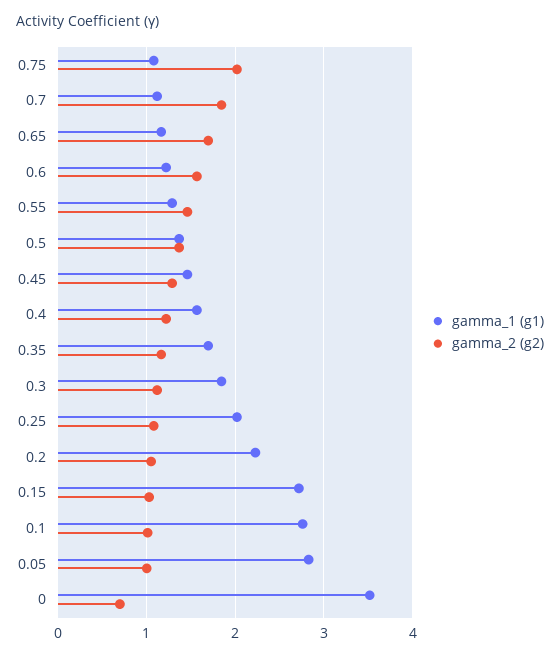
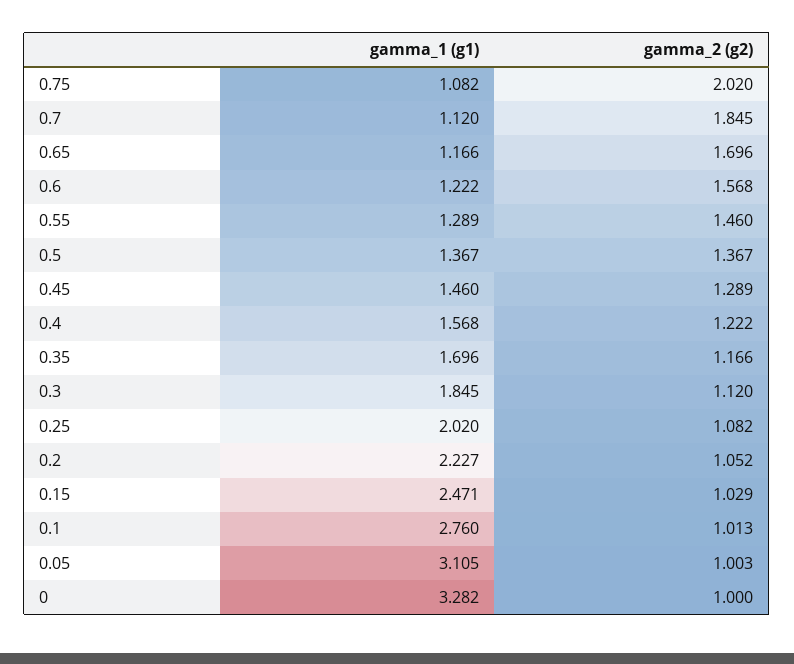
  {
    "gamma_1 (g1)": {
      "0.75": 1.082,
      "0.7": 1.12,
      "0.65": 1.166,
      "0.6": 1.222,
      "0.55": 1.289,
      "0.5": 1.367,
      "0.45": 1.46,
      "0.4": 1.568,
      "0.35": 1.696,
      "0.3": 1.845,
      "0.25": 2.02,
      "0.2": 2.227,
-     "0.15": 2.7,
+     "0.15": 2.471,
      "0.1": 2.76,
-     "0.05": 2.8,
+     "0.05": 3.105,
-     "0": 3.5
+     "0": 3.282
    },
    "gamma_2 (g2)": {
      "0.75": 2.02,
      "0.7": 1.845,
      "0.65": 1.696,
      "0.6": 1.568,
      "0.55": 1.46,
      "0.5": 1.367,
      "0.45": 1.289,
      "0.4": 1.222,
      "0.35": 1.166,
      "0.3": 1.12,
      "0.25": 1.082,
      "0.2": 1.052,
      "0.15": 1.029,
      "0.1": 1.013,
      "0.05": 1.003,
-     "0": 0.7
+     "0": 1
    }
  }

